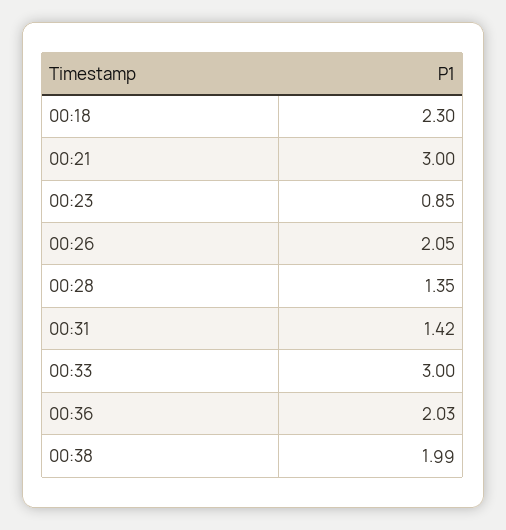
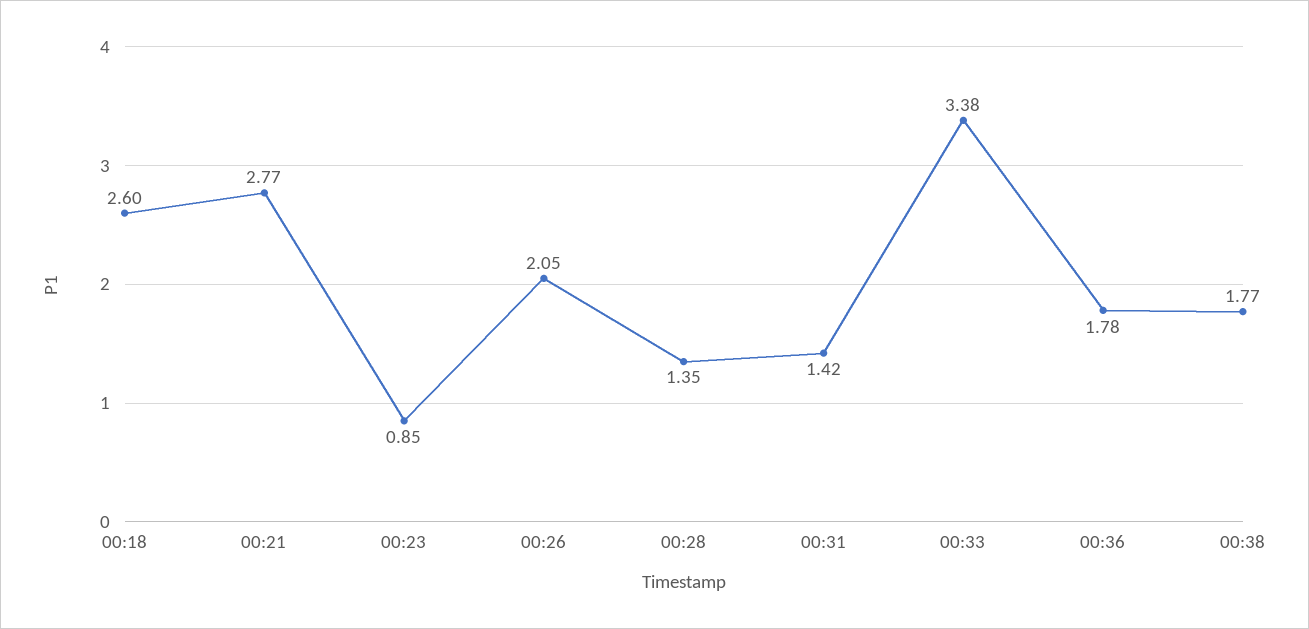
  {
-   "00:18": 2.3,
+   "00:18": 2.6,
-   "00:21": 3,
+   "00:21": 2.77,
    "00:23": 0.85,
    "00:26": 2.05,
    "00:28": 1.35,
    "00:31": 1.42,
-   "00:33": 3,
+   "00:33": 3.38,
-   "00:36": 2.03,
+   "00:36": 1.78,
-   "00:38": 1.99
+   "00:38": 1.77
  }

